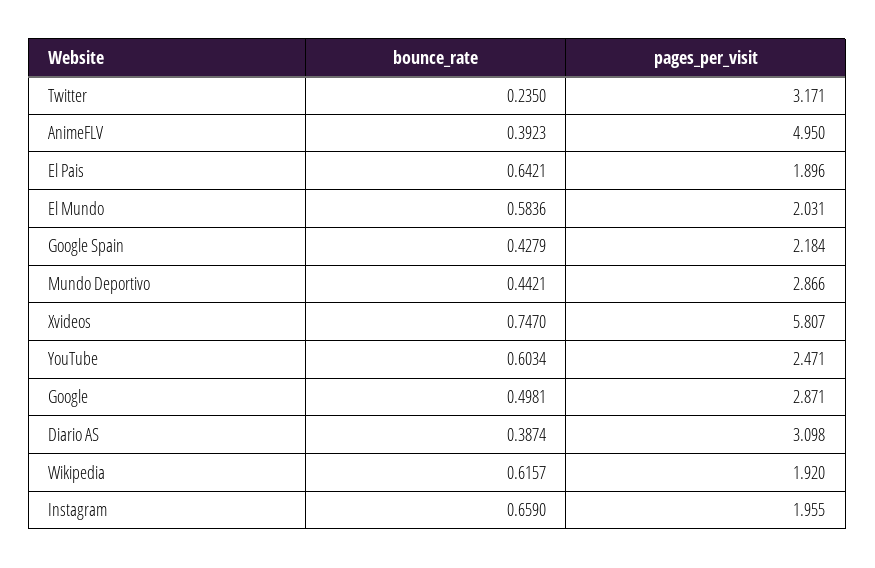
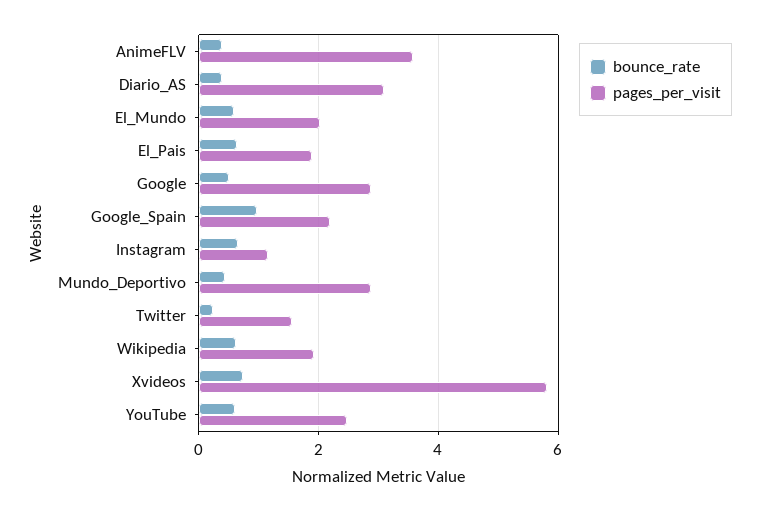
  {
    "bounce_rate": {
      "Twitter": 0.235,
      "AnimeFLV": 0.3923,
      "El Pais": 0.6421,
      "El Mundo": 0.5836,
-     "Google Spain": 0.4279,
+     "Google Spain": 1,
      "Mundo Deportivo": 0.4421,
      "Xvideos": 0.747,
      "YouTube": 0.6034,
      "Google": 0.4981,
      "Diario AS": 0.3874,
      "Wikipedia": 0.6157,
      "Instagram": 0.659
    },
    "pages_per_visit": {
-     "Twitter": 3.171,
+     "Twitter": 1.6,
-     "AnimeFLV": 4.95,
+     "AnimeFLV": 3.6,
      "El Pais": 1.896,
      "El Mundo": 2.031,
      "Google Spain": 2.184,
      "Mundo Deportivo": 2.866,
      "Xvideos": 5.807,
      "YouTube": 2.471,
      "Google": 2.871,
      "Diario AS": 3.098,
      "Wikipedia": 1.92,
-     "Instagram": 1.955
+     "Instagram": 1.2
    }
  }

